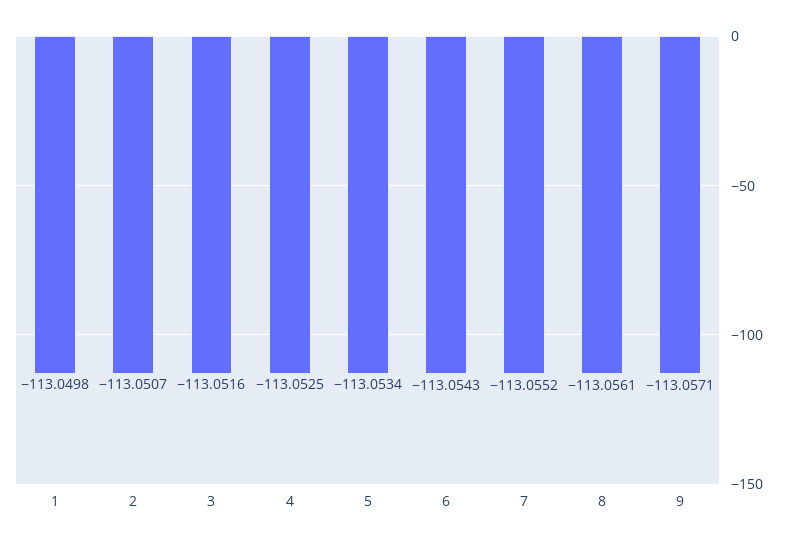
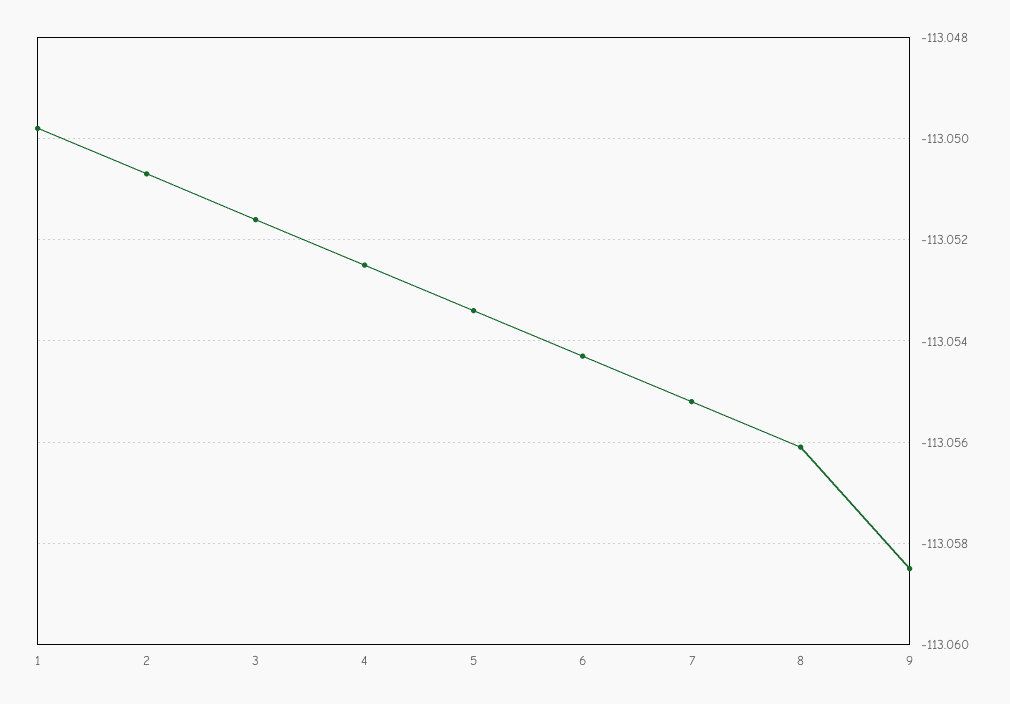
  {
    "1": -113.0498,
    "2": -113.0507,
    "3": -113.0516,
    "4": -113.0525,
    "5": -113.0534,
    "6": -113.0543,
    "7": -113.0552,
    "8": -113.0561,
-   "9": -113.0571
+   "9": -113.0585
  }

